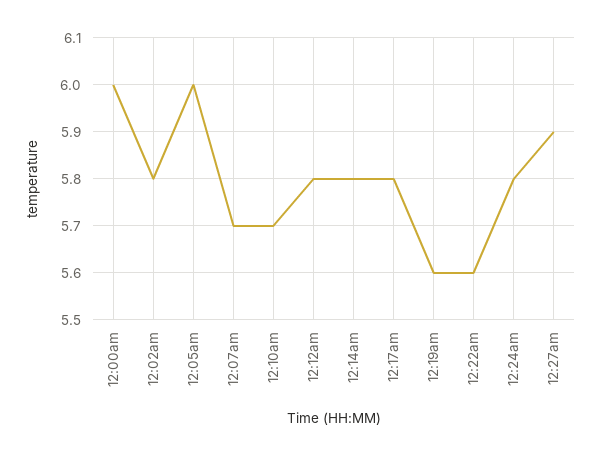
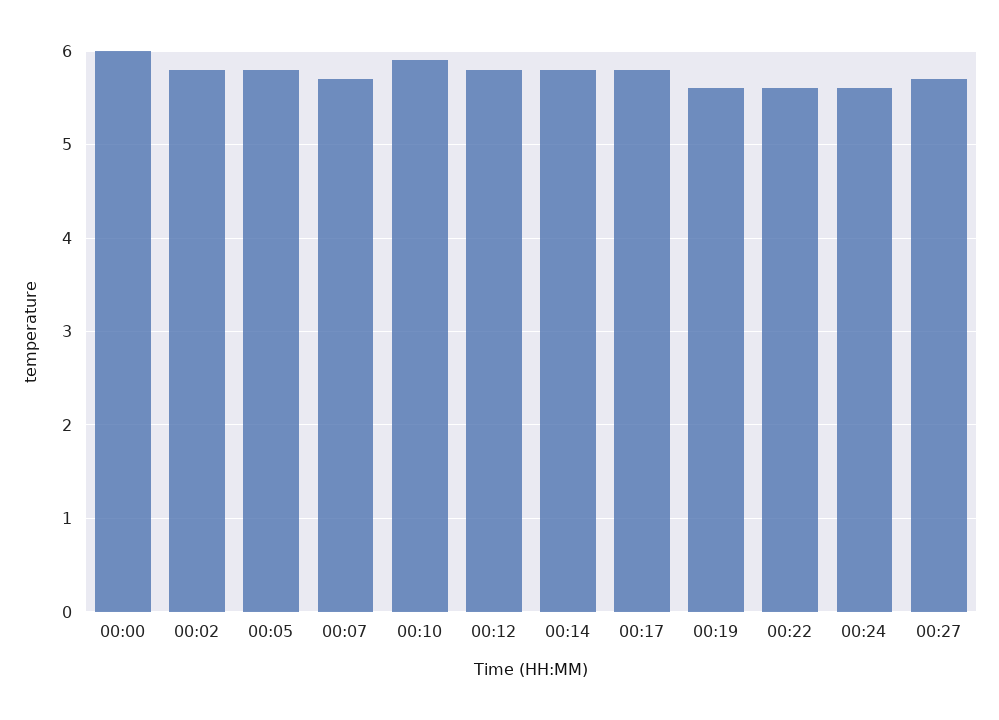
  {
    "12:00am": 6,
    "12:02am": 5.8,
-   "12:05am": 6,
+   "12:05am": 5.8,
    "12:07am": 5.7,
-   "12:10am": 5.7,
+   "12:10am": 5.9,
    "12:12am": 5.8,
    "12:14am": 5.8,
    "12:17am": 5.8,
    "12:19am": 5.6,
    "12:22am": 5.6,
-   "12:24am": 5.8,
+   "12:24am": 5.6,
-   "12:27am": 5.9
+   "12:27am": 5.7
  }

